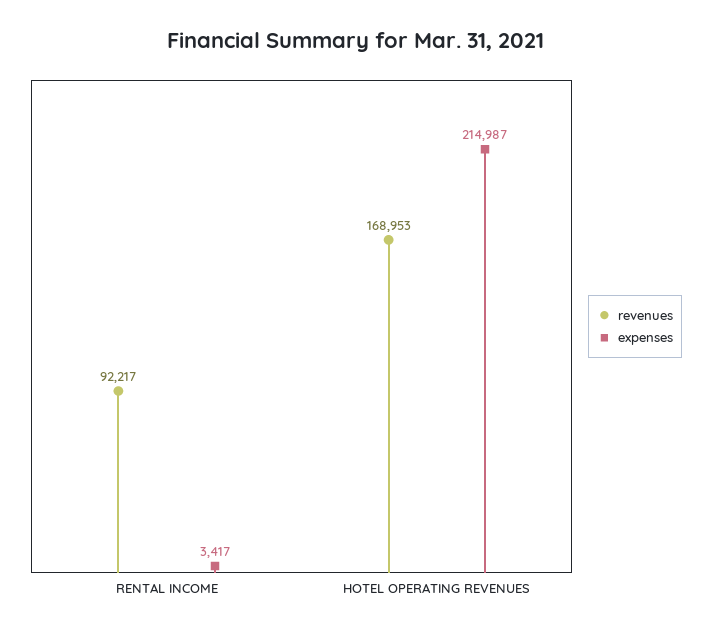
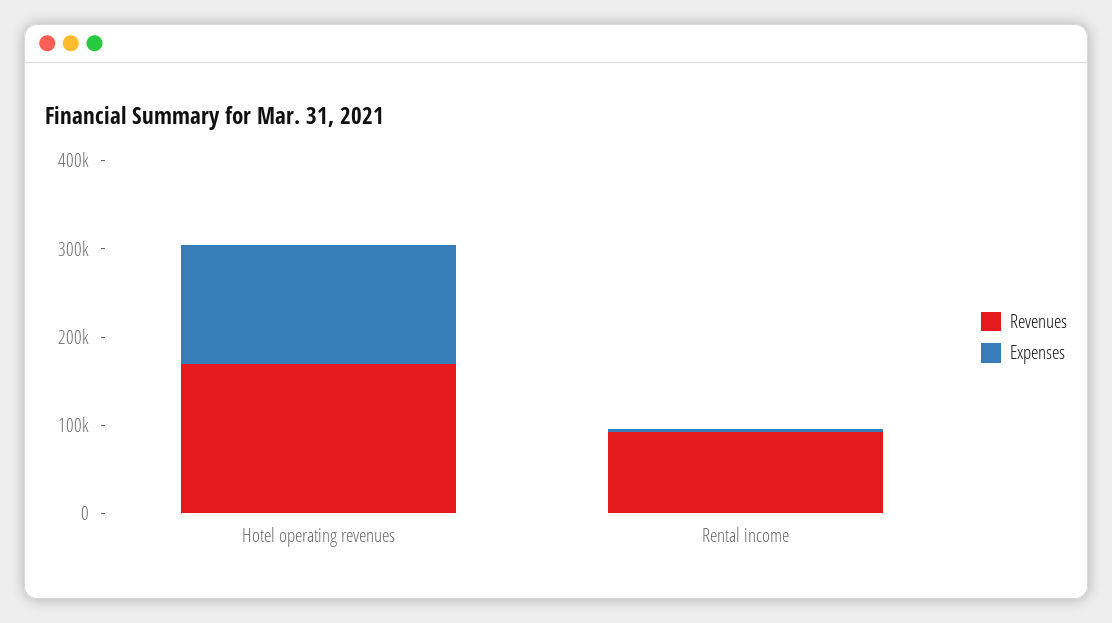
  {
    "revenues": {
      "RENTAL INCOME": 92217,
      "HOTEL OPERATING REVENUES": 168953
    },
    "expenses": {
      "RENTAL INCOME": 3417,
-     "HOTEL OPERATING REVENUES": 214987
+     "HOTEL OPERATING REVENUES": 140000
    }
  }

